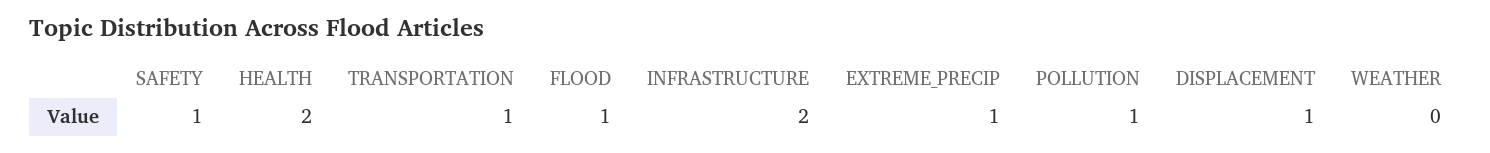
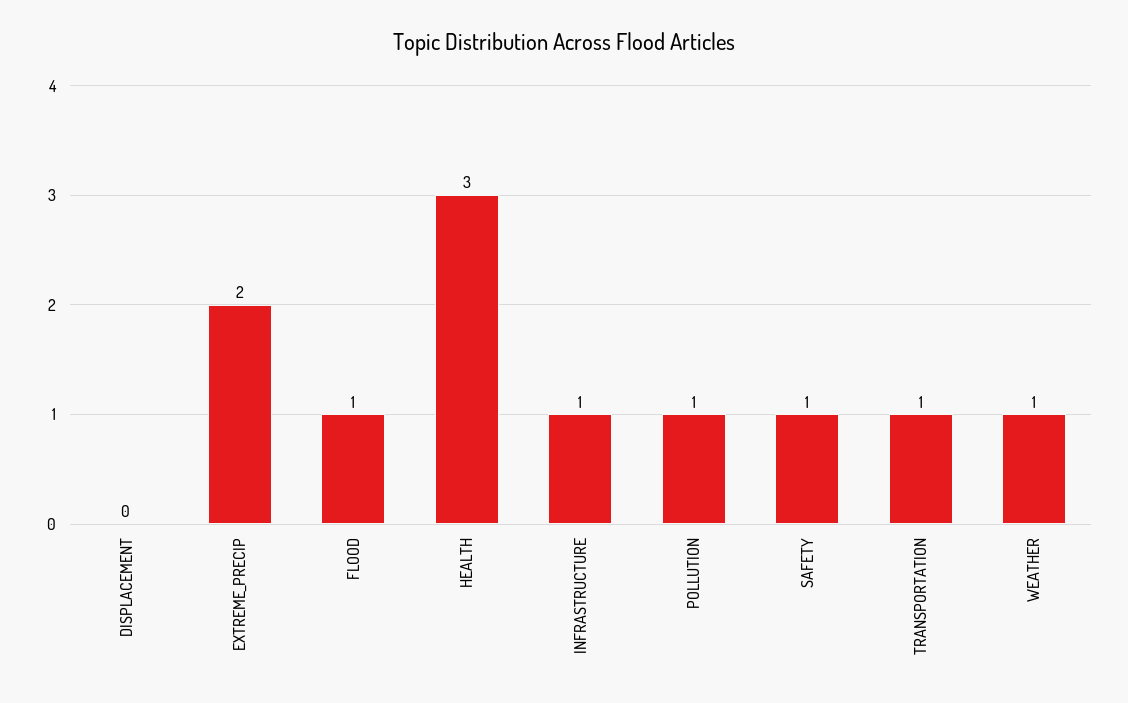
  {
    "SAFETY": 1,
-   "HEALTH": 2,
+   "HEALTH": 3,
    "TRANSPORTATION": 1,
    "FLOOD": 1,
-   "INFRASTRUCTURE": 2,
+   "INFRASTRUCTURE": 1,
-   "EXTREME_PRECIP": 1,
+   "EXTREME_PRECIP": 2,
    "POLLUTION": 1,
-   "DISPLACEMENT": 1,
+   "DISPLACEMENT": 0,
-   "WEATHER": 0
+   "WEATHER": 1
  }

